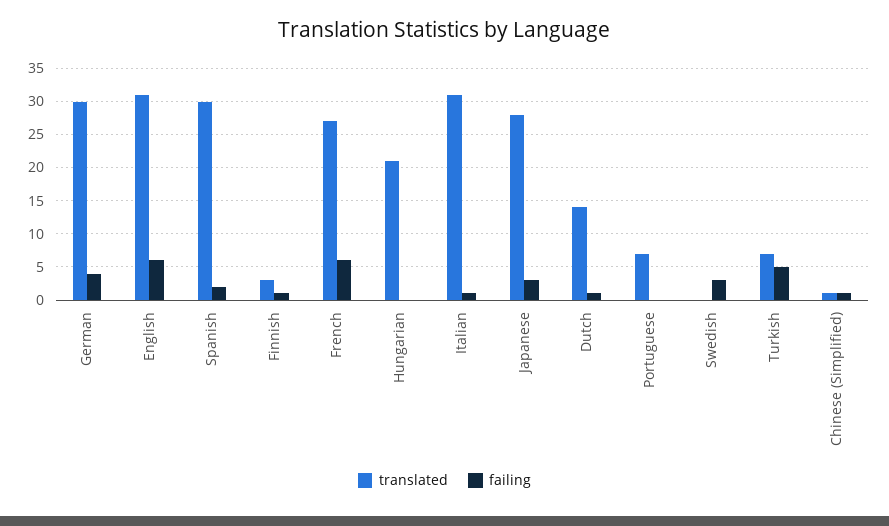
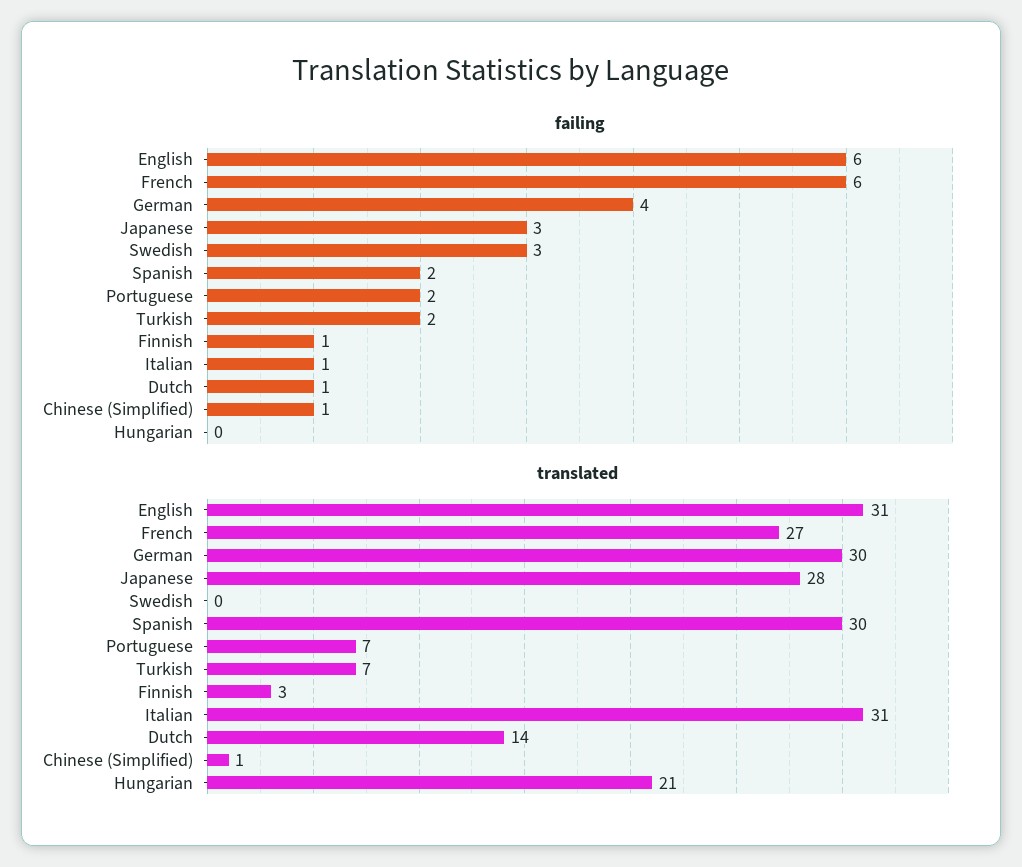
  {
    "translated": {
      "German": 30,
      "English": 31,
      "Spanish": 30,
      "Finnish": 3,
      "French": 27,
      "Hungarian": 21,
      "Italian": 31,
      "Japanese": 28,
      "Dutch": 14,
      "Portuguese": 7,
      "Swedish": 0,
      "Turkish": 7,
      "Chinese (Simplified)": 1
    },
    "failing": {
      "German": 4,
      "English": 6,
      "Spanish": 2,
      "Finnish": 1,
      "French": 6,
      "Hungarian": 0,
      "Italian": 1,
      "Japanese": 3,
      "Dutch": 1,
-     "Portuguese": 0,
+     "Portuguese": 2,
      "Swedish": 3,
-     "Turkish": 5,
+     "Turkish": 2,
      "Chinese (Simplified)": 1
    }
  }

